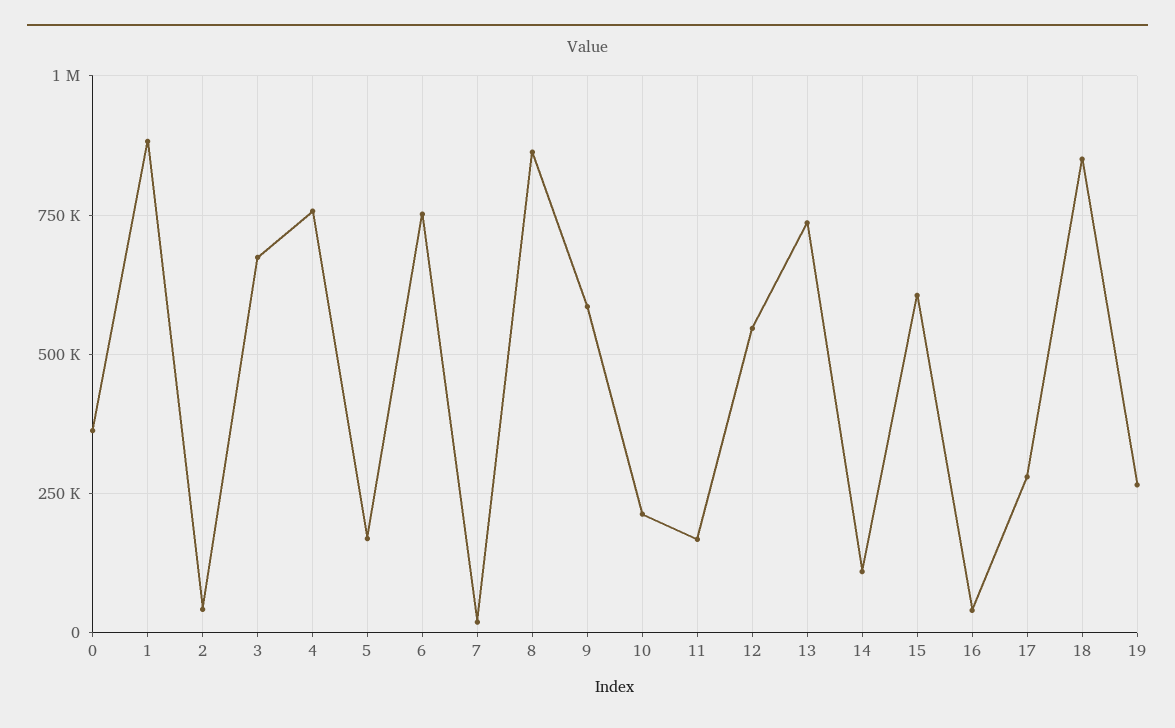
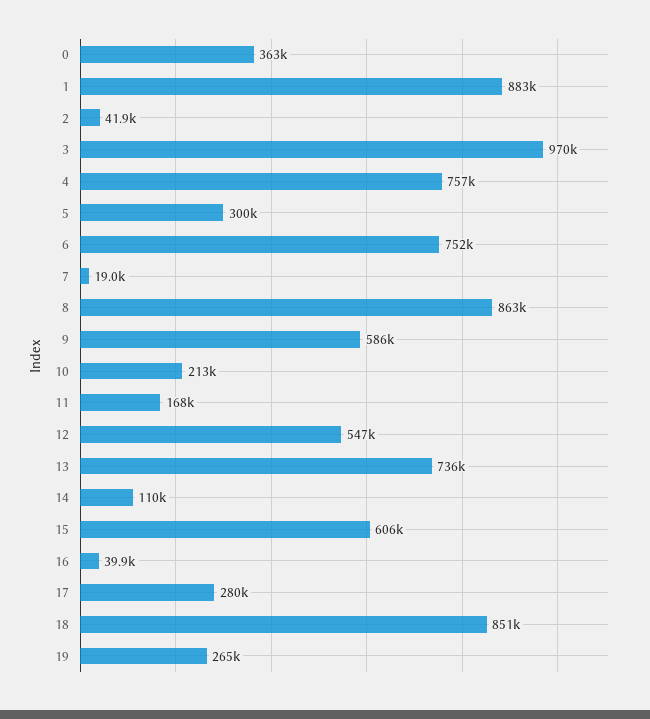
  {
    "0": 363000,
    "1": 883000,
    "2": 41900,
-   "3": 675000,
+   "3": 970000,
    "4": 757000,
-   "5": 175000,
+   "5": 300000,
    "6": 752000,
    "7": 19000,
    "8": 863000,
    "9": 586000,
    "10": 213000,
    "11": 168000,
    "12": 547000,
    "13": 736000,
    "14": 110000,
    "15": 606000,
    "16": 39900,
    "17": 280000,
    "18": 851000,
    "19": 265000
  }

